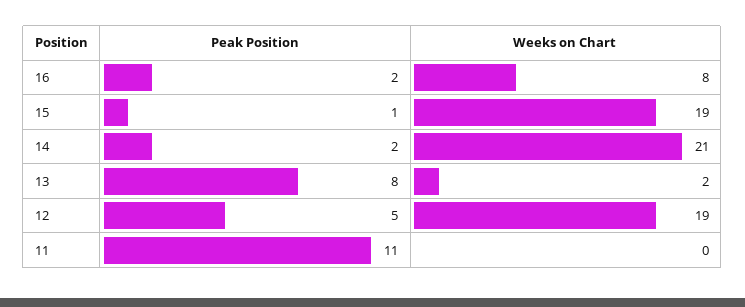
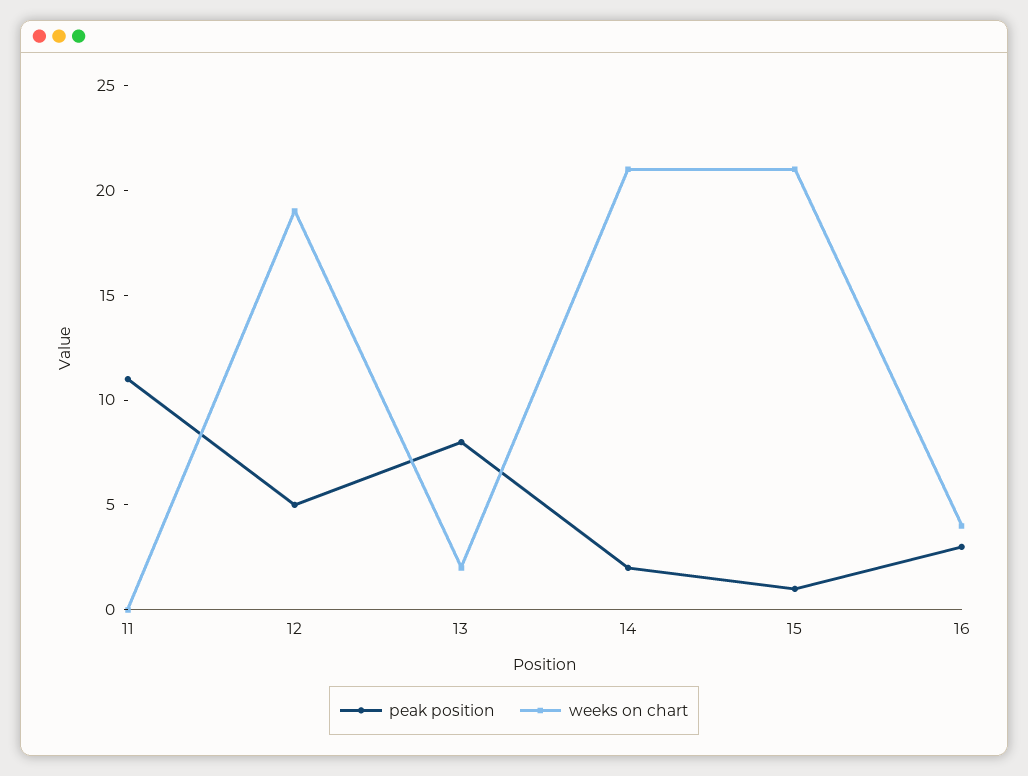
  {
    "Peak Position": {
-     "16": 2,
+     "16": 3,
      "15": 1,
      "14": 2,
      "13": 8,
      "12": 5,
      "11": 11
    },
    "Weeks on Chart": {
-     "16": 8,
+     "16": 4,
-     "15": 19,
+     "15": 21,
      "14": 21,
      "13": 2,
      "12": 19,
      "11": 0
    }
  }

